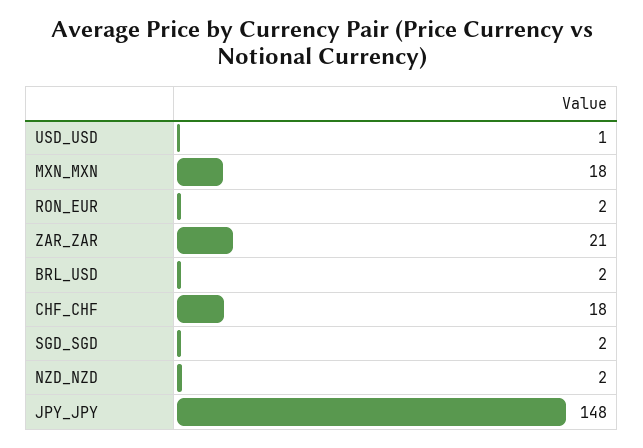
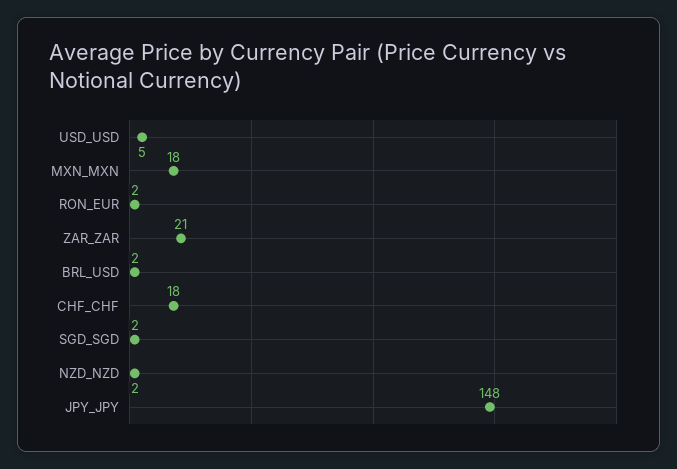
  {
-   "USD_USD": 1,
+   "USD_USD": 5,
    "MXN_MXN": 18,
    "RON_EUR": 2,
    "ZAR_ZAR": 21,
    "BRL_USD": 2,
    "CHF_CHF": 18,
    "SGD_SGD": 2,
    "NZD_NZD": 2,
    "JPY_JPY": 148
  }

